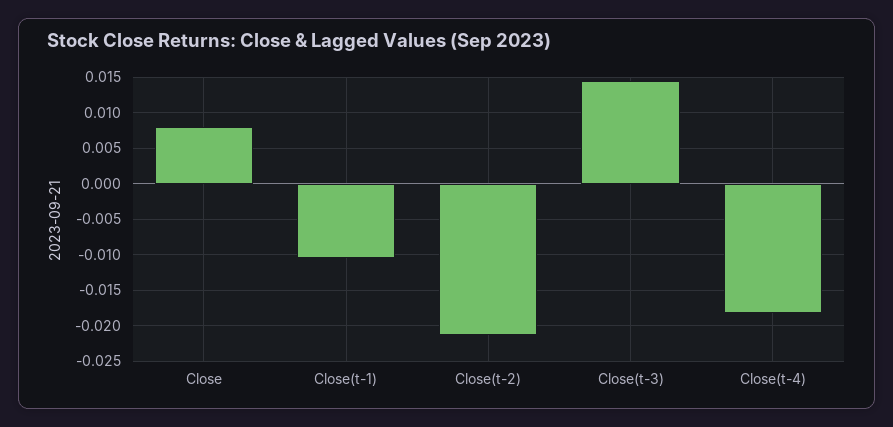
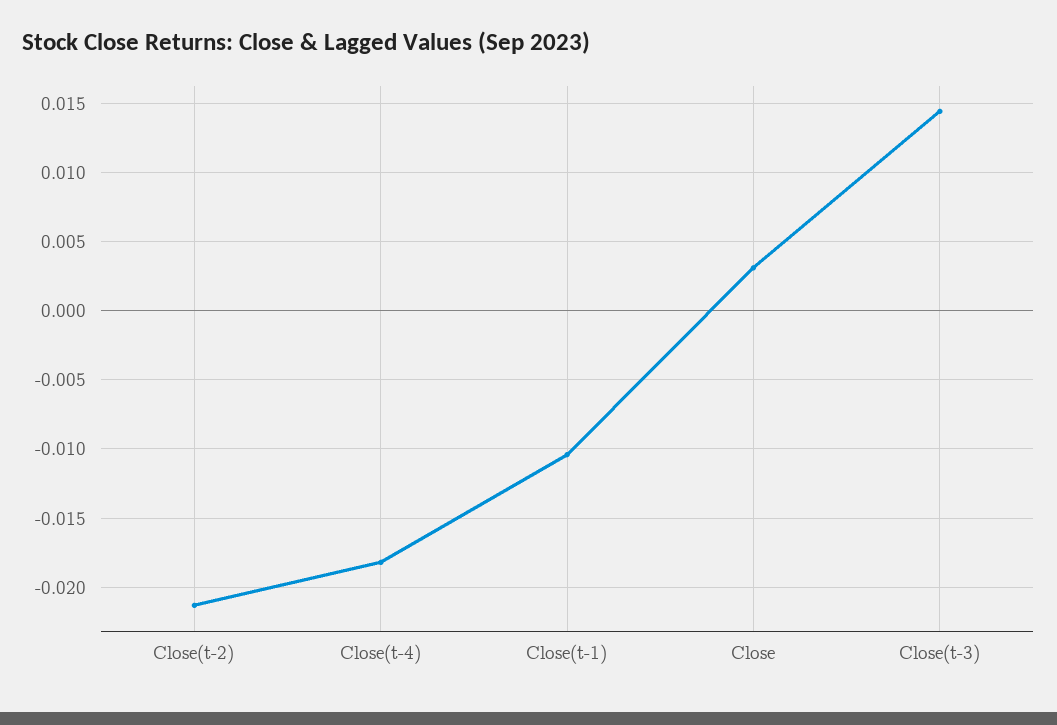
  {
-   "Close": 0.008,
+   "Close": 0.003,
    "Close(t-1)": -0.0105,
    "Close(t-2)": -0.0215,
    "Close(t-3)": 0.0145,
    "Close(t-4)": -0.018
  }

